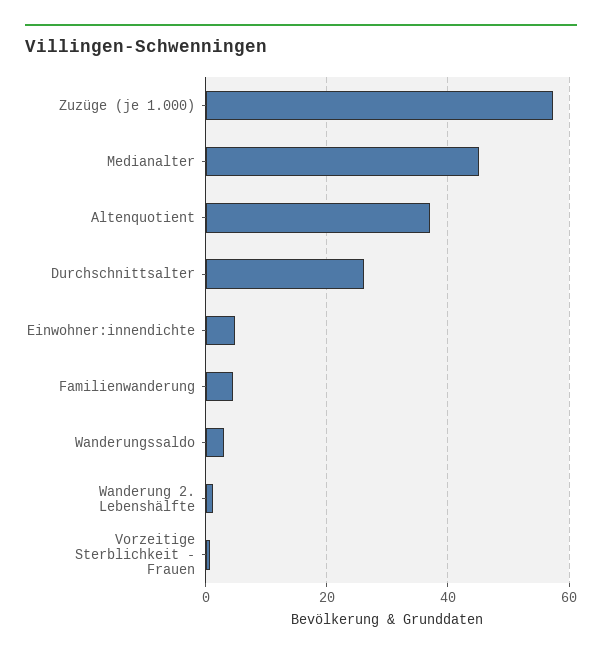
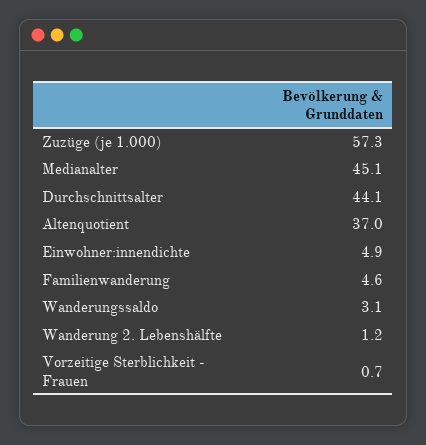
  {
    "Zuzüge (je 1.000)": 57.3,
    "Medianalter": 45.1,
    "Altenquotient": 37,
-   "Durchschnittsalter": 26,
+   "Durchschnittsalter": 44.1,
    "Einwohner:innendichte": 4.9,
    "Familienwanderung": 4.6,
    "Wanderungssaldo": 3.1,
    "Wanderung 2. Lebenshälfte": 1.2,
    "Vorzeitige Sterblichkeit - Frauen": 0.7
  }

